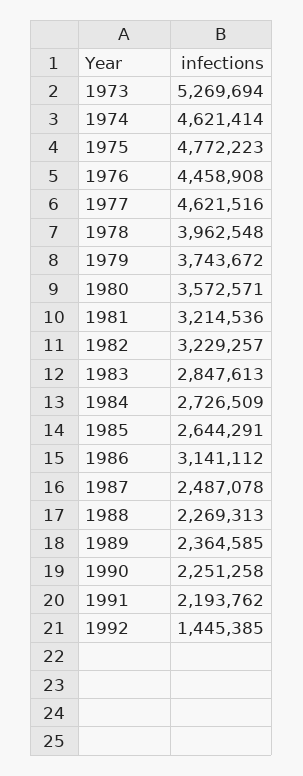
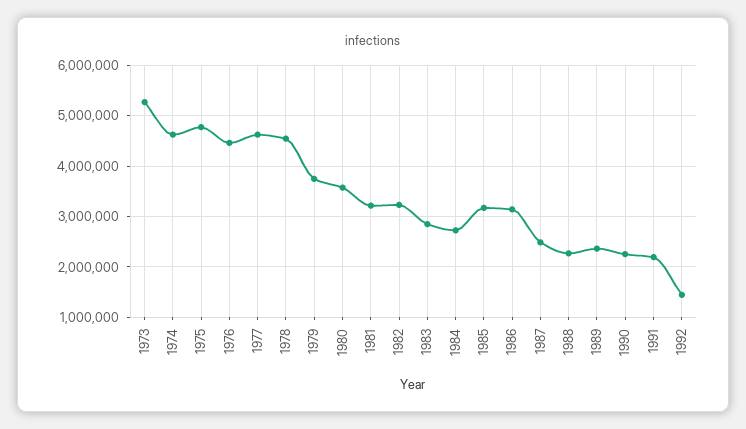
  {
    "1973": 5269694,
    "1974": 4621414,
    "1975": 4772223,
    "1976": 4458908,
    "1977": 4621516,
-   "1978": 3962548,
+   "1978": 4600000,
    "1979": 3743672,
    "1980": 3572571,
    "1981": 3214536,
    "1982": 3229257,
    "1983": 2847613,
    "1984": 2726509,
-   "1985": 2644291,
+   "1985": 3200000,
    "1986": 3141112,
    "1987": 2487078,
    "1988": 2269313,
    "1989": 2364585,
    "1990": 2251258,
    "1991": 2193762,
    "1992": 1445385
  }

